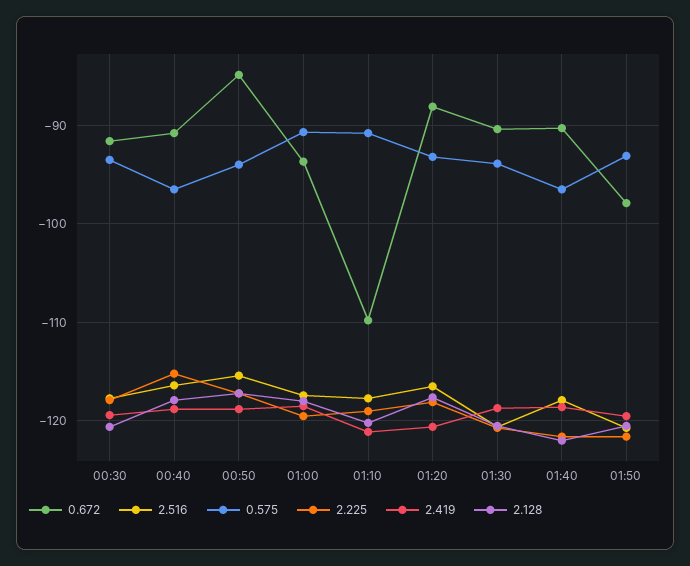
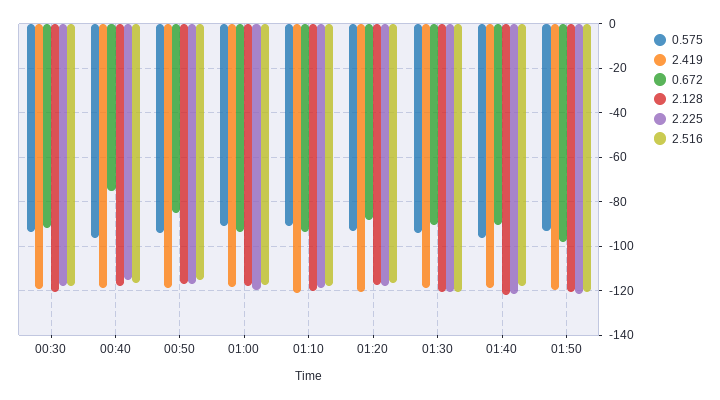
  {
    "0.672": {
      "00:30": -92,
-     "00:40": -91,
+     "00:40": -75,
      "00:50": -85,
      "01:00": -94,
-     "01:10": -110,
+     "01:10": -95,
      "01:20": -88,
      "01:30": -90,
      "01:40": -90,
      "01:50": -98
    },
    "2.516": {
      "00:30": -118,
      "00:40": -116,
      "00:50": -115,
      "01:00": -117,
      "01:10": -118,
      "01:20": -117,
      "01:30": -121,
      "01:40": -118,
      "01:50": -121
    },
    "0.575": {
      "00:30": -94,
      "00:40": -97,
      "00:50": -94,
      "01:00": -91,
      "01:10": -91,
      "01:20": -93,
      "01:30": -94,
      "01:40": -97,
      "01:50": -93
    },
    "2.225": {
      "00:30": -118,
      "00:40": -115,
      "00:50": -117,
      "01:00": -120,
      "01:10": -119,
      "01:20": -118,
      "01:30": -121,
      "01:40": -122,
      "01:50": -122
    },
    "2.419": {
      "00:30": -119,
      "00:40": -119,
      "00:50": -119,
      "01:00": -119,
      "01:10": -121,
      "01:20": -121,
      "01:30": -119,
      "01:40": -119,
      "01:50": -120
    },
    "2.128": {
      "00:30": -121,
      "00:40": -118,
      "00:50": -117,
      "01:00": -118,
      "01:10": -120,
      "01:20": -118,
      "01:30": -121,
      "01:40": -122,
      "01:50": -121
    }
  }

